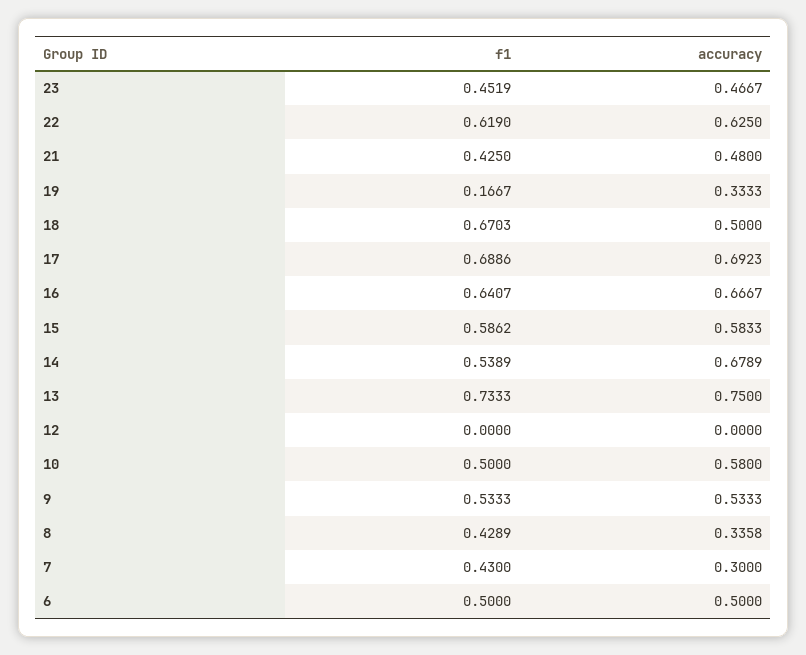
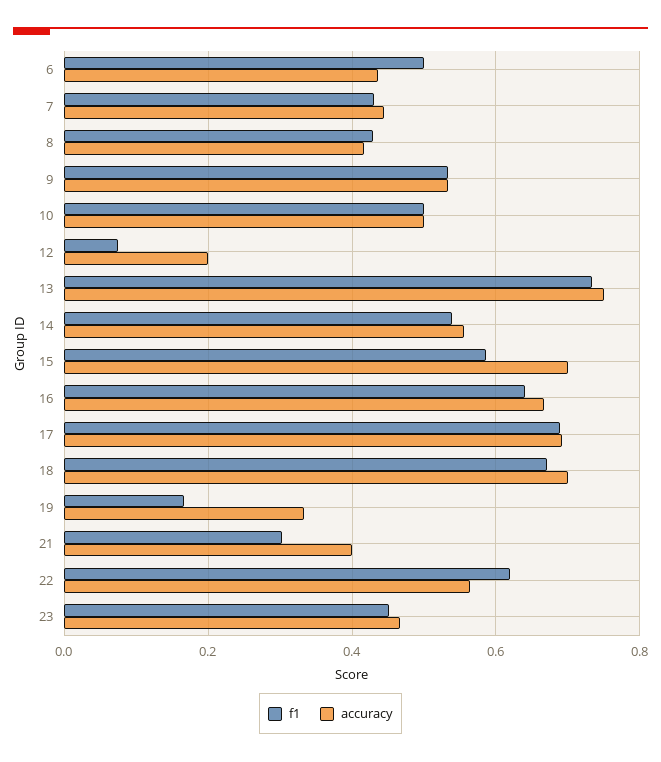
  {
    "f1": {
      "23": 0.4519,
      "22": 0.619,
-     "21": 0.425,
+     "21": 0.3,
      "19": 0.1667,
      "18": 0.6703,
      "17": 0.6886,
      "16": 0.6407,
      "15": 0.5862,
      "14": 0.5389,
      "13": 0.7333,
-     "12": 0,
+     "12": 0.08,
      "10": 0.5,
      "9": 0.5333,
      "8": 0.4289,
      "7": 0.43,
      "6": 0.5
    },
    "accuracy": {
      "23": 0.4667,
-     "22": 0.625,
+     "22": 0.56,
-     "21": 0.48,
+     "21": 0.4,
      "19": 0.3333,
-     "18": 0.5,
+     "18": 0.7,
      "17": 0.6923,
      "16": 0.6667,
-     "15": 0.5833,
+     "15": 0.7,
-     "14": 0.6789,
+     "14": 0.56,
      "13": 0.75,
-     "12": 0,
+     "12": 0.2,
-     "10": 0.58,
+     "10": 0.5,
      "9": 0.5333,
-     "8": 0.3358,
+     "8": 0.42,
-     "7": 0.3,
+     "7": 0.44,
-     "6": 0.5
+     "6": 0.44
    }
  }

